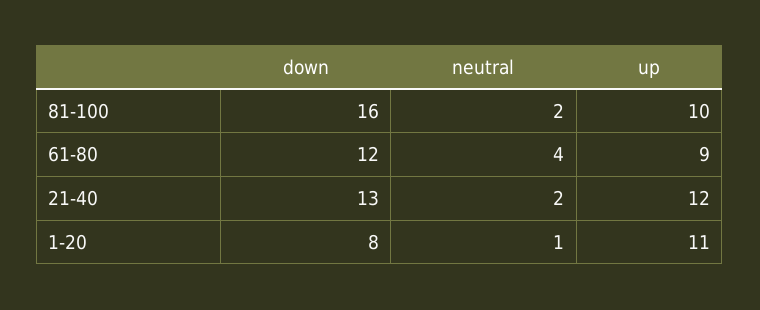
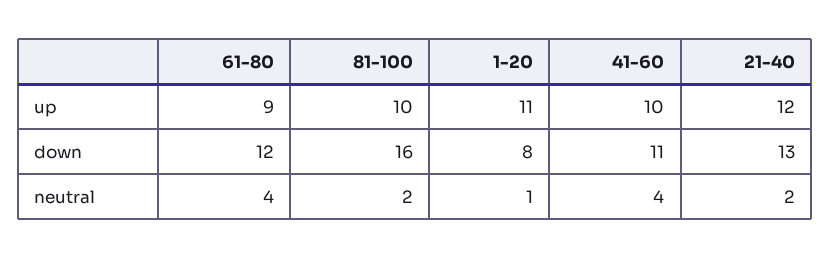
  {
    "down": {
      "81-100": 16,
      "61-80": 12,
      "21-40": 13,
-     "1-20": 8
+     "1-20": 8,
+     "41-60": 11
    },
    "neutral": {
      "81-100": 2,
      "61-80": 4,
      "21-40": 2,
-     "1-20": 1
+     "1-20": 1,
+     "41-60": 4
    },
    "up": {
      "81-100": 10,
      "61-80": 9,
      "21-40": 12,
-     "1-20": 11
+     "1-20": 11,
+     "41-60": 10
    }
  }

